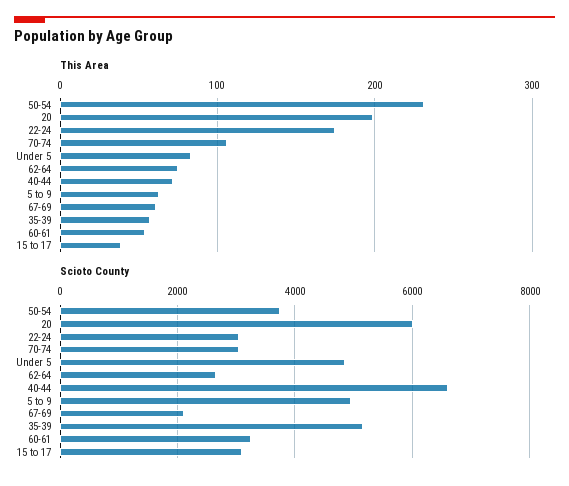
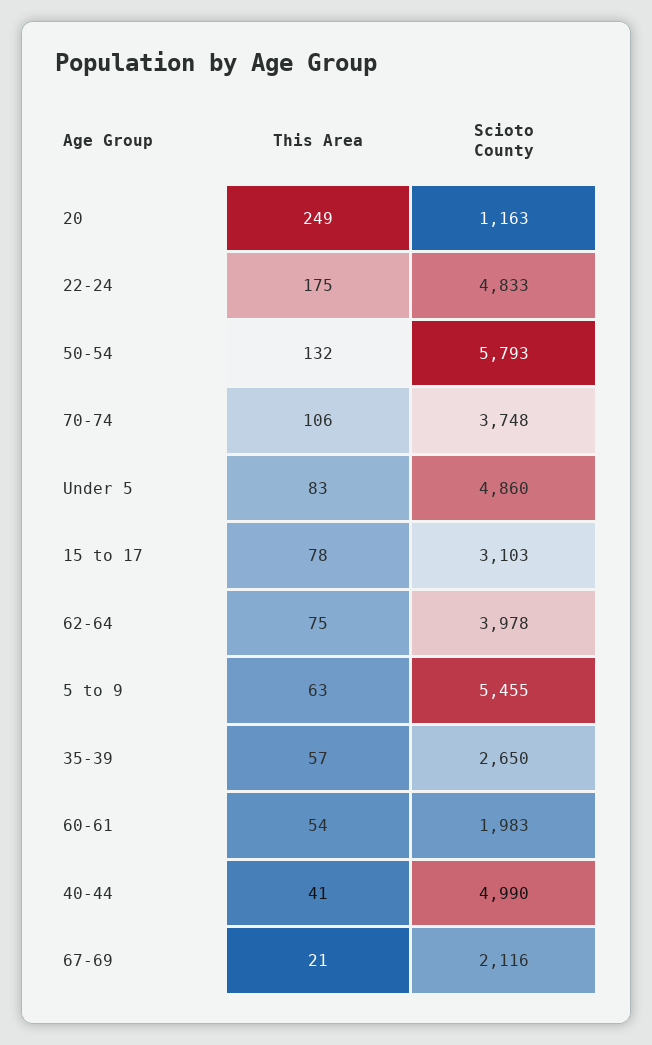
  {
    "This Area": {
-     "50-54": 230,
+     "50-54": 132,
-     "20": 200,
+     "20": 249,
      "22-24": 175,
      "70-74": 106,
      "Under 5": 83,
      "62-64": 75,
-     "40-44": 70,
+     "40-44": 41,
      "5 to 9": 63,
-     "67-69": 60,
+     "67-69": 21,
      "35-39": 57,
      "60-61": 54,
-     "15 to 17": 40
+     "15 to 17": 78
    },
    "Scioto County": {
-     "50-54": 3800,
+     "50-54": 5793,
-     "20": 6000,
+     "20": 1163,
-     "22-24": 3000,
+     "22-24": 4833,
-     "70-74": 3000,
+     "70-74": 3748,
      "Under 5": 4860,
-     "62-64": 2600,
+     "62-64": 3978,
-     "40-44": 6600,
+     "40-44": 4990,
-     "5 to 9": 5000,
+     "5 to 9": 5455,
      "67-69": 2116,
-     "35-39": 5200,
+     "35-39": 2650,
-     "60-61": 3200,
+     "60-61": 1983,
      "15 to 17": 3103
    }
  }

